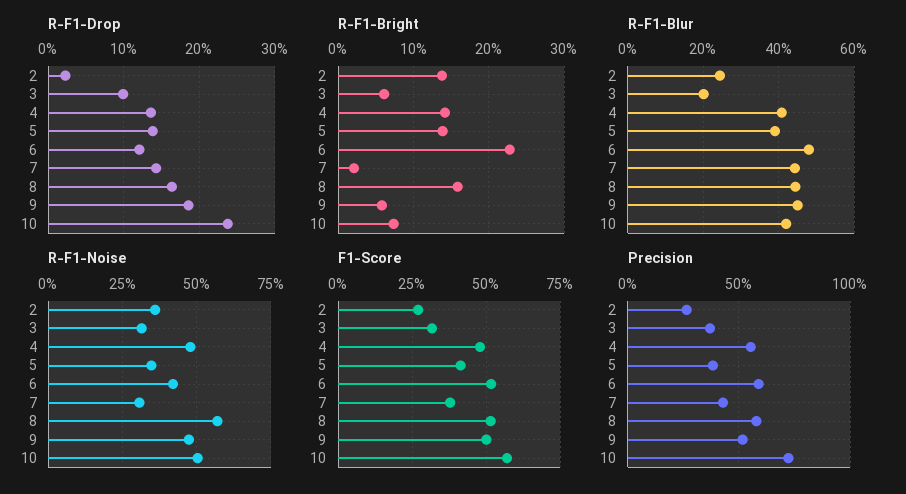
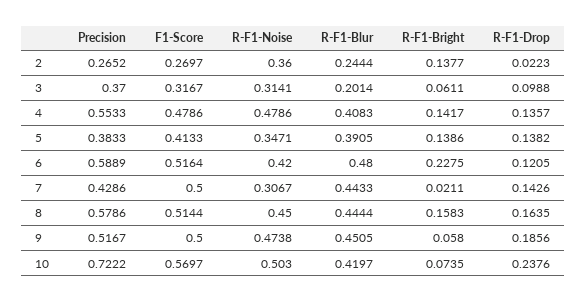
  {
    "R-F1-Drop": {
      "2": 0.0223,
      "3": 0.0988,
      "4": 0.1357,
      "5": 0.1382,
      "6": 0.1205,
      "7": 0.1426,
      "8": 0.1635,
      "9": 0.1856,
      "10": 0.2376
    },
    "R-F1-Bright": {
      "2": 0.1377,
      "3": 0.0611,
      "4": 0.1417,
      "5": 0.1386,
      "6": 0.2275,
      "7": 0.0211,
      "8": 0.1583,
      "9": 0.058,
      "10": 0.0735
    },
    "R-F1-Blur": {
      "2": 0.2444,
      "3": 0.2014,
      "4": 0.4083,
      "5": 0.3905,
      "6": 0.48,
      "7": 0.4433,
      "8": 0.4444,
      "9": 0.4505,
      "10": 0.4197
    },
    "R-F1-Noise": {
      "2": 0.36,
      "3": 0.3141,
      "4": 0.4786,
      "5": 0.3471,
      "6": 0.42,
      "7": 0.3067,
-     "8": 0.575,
+     "8": 0.45,
      "9": 0.4738,
      "10": 0.503
    },
    "F1-Score": {
      "2": 0.2697,
      "3": 0.3167,
      "4": 0.4786,
      "5": 0.4133,
      "6": 0.5164,
-     "7": 0.375,
+     "7": 0.5,
      "8": 0.5144,
      "9": 0.5,
      "10": 0.5697
    },
    "Precision": {
      "2": 0.2652,
      "3": 0.37,
      "4": 0.5533,
      "5": 0.3833,
      "6": 0.5889,
      "7": 0.4286,
      "8": 0.5786,
      "9": 0.5167,
      "10": 0.7222
    }
  }

